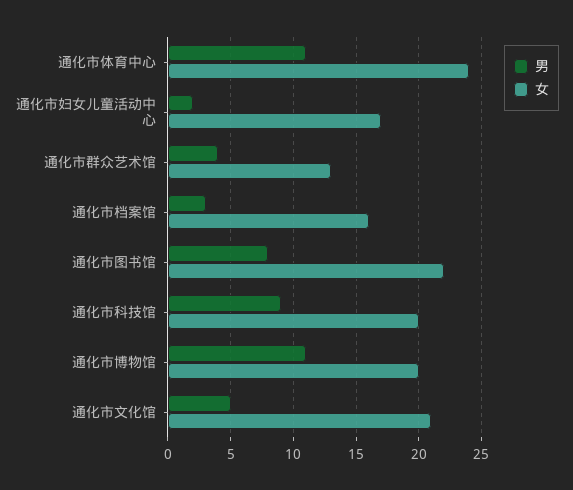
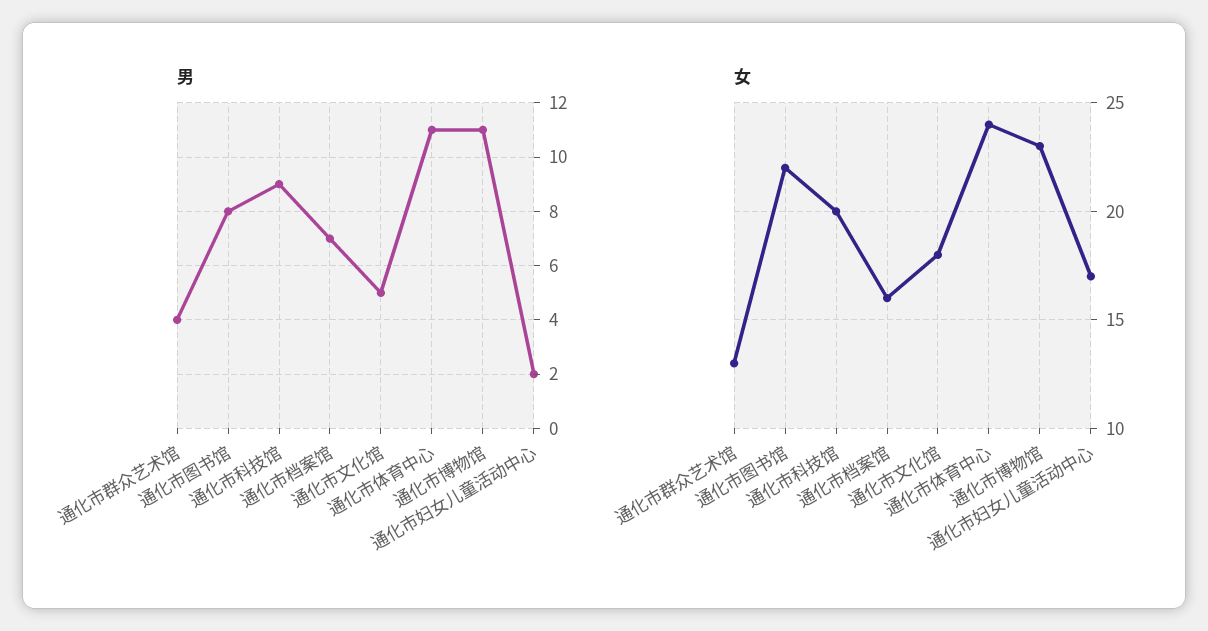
  {
    "男": {
      "通化市体育中心": 11,
      "通化市妇女儿童活动中心": 2,
      "通化市群众艺术馆": 4,
-     "通化市档案馆": 3,
+     "通化市档案馆": 7,
      "通化市图书馆": 8,
      "通化市科技馆": 9,
      "通化市博物馆": 11,
      "通化市文化馆": 5
    },
    "女": {
      "通化市体育中心": 24,
      "通化市妇女儿童活动中心": 17,
      "通化市群众艺术馆": 13,
      "通化市档案馆": 16,
      "通化市图书馆": 22,
      "通化市科技馆": 20,
-     "通化市博物馆": 20,
+     "通化市博物馆": 23,
-     "通化市文化馆": 21
+     "通化市文化馆": 18
    }
  }

